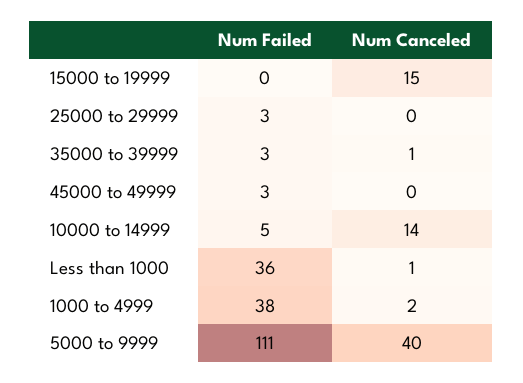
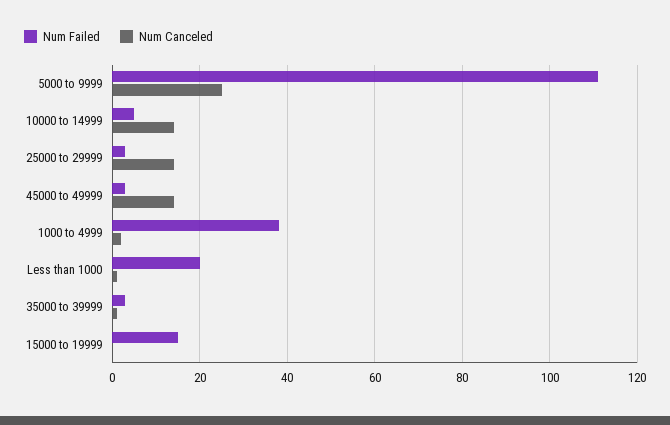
  {
    "Num Failed": {
-     "15000 to 19999": 0,
+     "15000 to 19999": 15,
      "25000 to 29999": 3,
      "35000 to 39999": 3,
      "45000 to 49999": 3,
      "10000 to 14999": 5,
-     "Less than 1000": 36,
+     "Less than 1000": 20,
      "1000 to 4999": 38,
      "5000 to 9999": 111
    },
    "Num Canceled": {
-     "15000 to 19999": 15,
+     "15000 to 19999": 0,
-     "25000 to 29999": 0,
+     "25000 to 29999": 15,
      "35000 to 39999": 1,
-     "45000 to 49999": 0,
+     "45000 to 49999": 15,
      "10000 to 14999": 14,
      "Less than 1000": 1,
      "1000 to 4999": 2,
-     "5000 to 9999": 40
+     "5000 to 9999": 25
    }
  }

